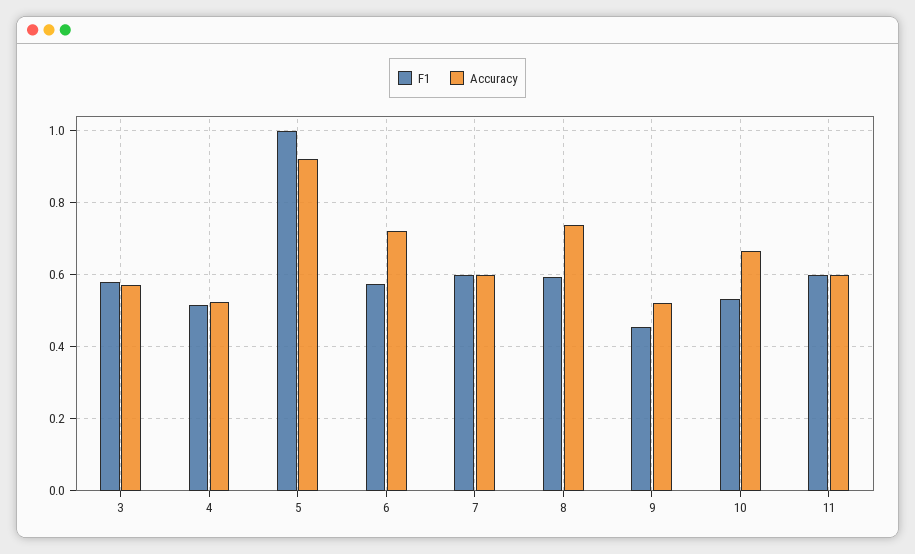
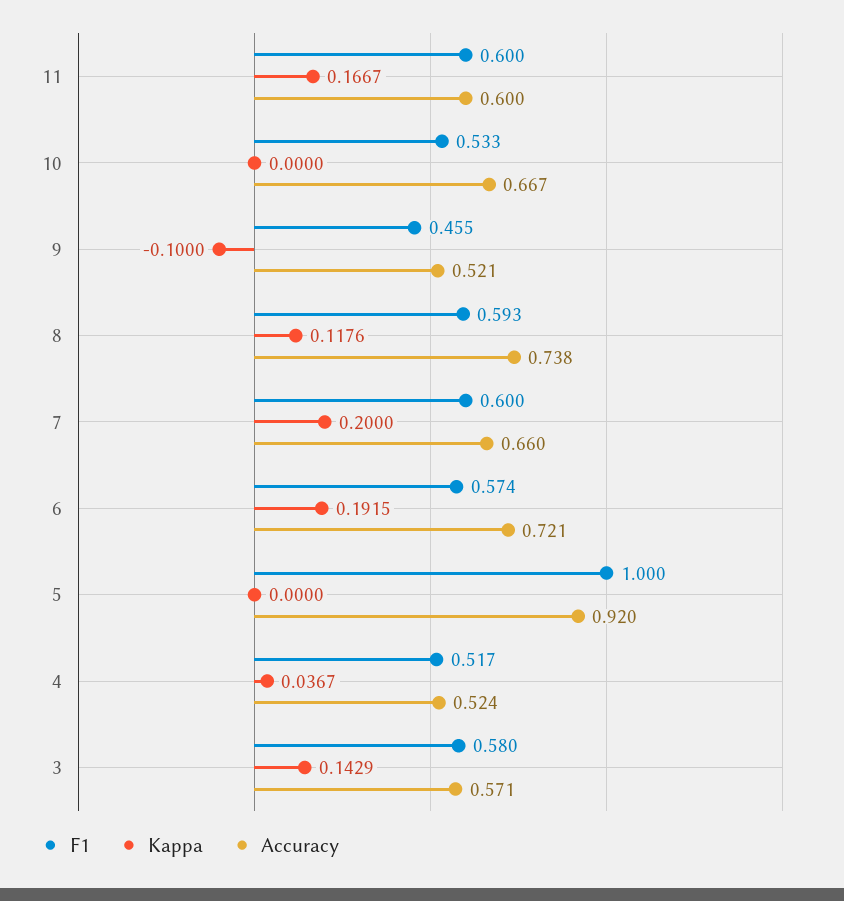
  {
    "F1": {
      "3": 0.58,
      "4": 0.517,
      "5": 1,
      "6": 0.574,
      "7": 0.6,
      "8": 0.593,
      "9": 0.455,
      "10": 0.533,
      "11": 0.6
    },
    "Accuracy": {
      "3": 0.571,
      "4": 0.524,
      "5": 0.92,
      "6": 0.721,
-     "7": 0.6,
+     "7": 0.66,
      "8": 0.738,
      "9": 0.521,
      "10": 0.667,
      "11": 0.6
-   }
+   },
+   "Kappa": {
+     "11": 0.1667,
+     "10": 0,
+     "9": -0.1,
+     "8": 0.1176,
+     "7": 0.2,
+     "6": 0.1915,
+     "5": 0,
+     "4": 0.0367,
+     "3": 0.1429
+   }
  }

